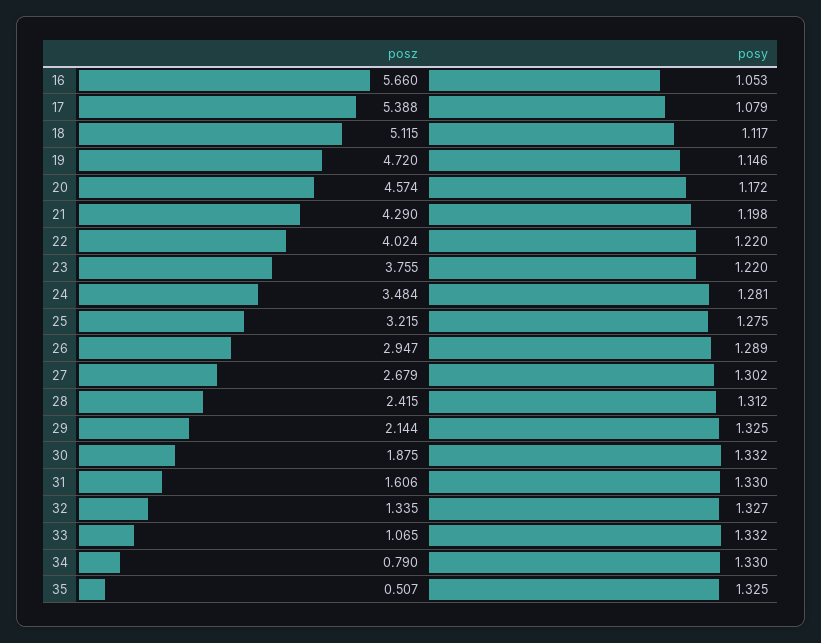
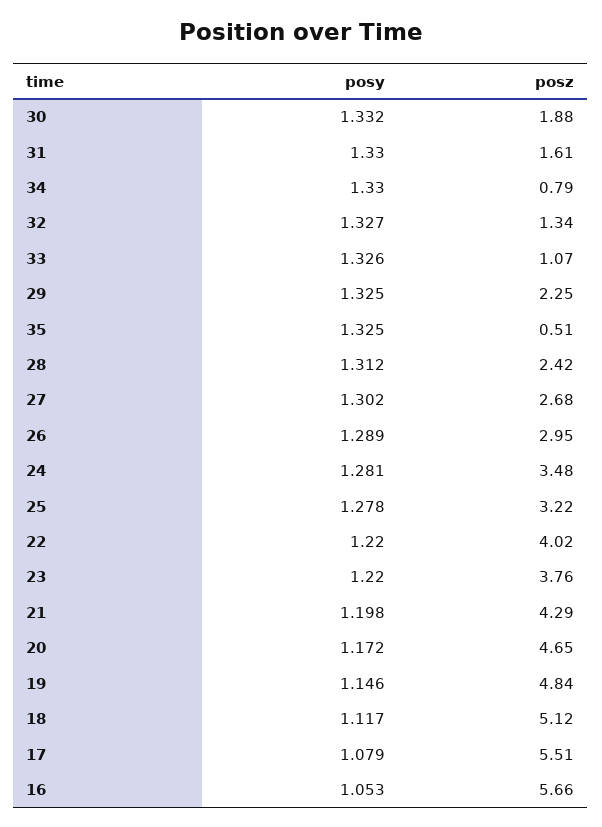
  {
    "posz": {
      "16": 5.66,
-     "17": 5.388,
+     "17": 5.51,
      "18": 5.115,
-     "19": 4.72,
+     "19": 4.84,
-     "20": 4.574,
+     "20": 4.65,
      "21": 4.29,
      "22": 4.024,
      "23": 3.755,
      "24": 3.484,
      "25": 3.215,
      "26": 2.947,
      "27": 2.679,
      "28": 2.415,
-     "29": 2.144,
+     "29": 2.25,
      "30": 1.875,
      "31": 1.606,
      "32": 1.335,
      "33": 1.065,
      "34": 0.79,
      "35": 0.507
    },
    "posy": {
      "16": 1.053,
      "17": 1.079,
      "18": 1.117,
      "19": 1.146,
      "20": 1.172,
      "21": 1.198,
      "22": 1.22,
      "23": 1.22,
      "24": 1.281,
-     "25": 1.275,
+     "25": 1.278,
      "26": 1.289,
      "27": 1.302,
      "28": 1.312,
      "29": 1.325,
      "30": 1.332,
      "31": 1.33,
      "32": 1.327,
-     "33": 1.332,
+     "33": 1.326,
      "34": 1.33,
      "35": 1.325
    }
  }

